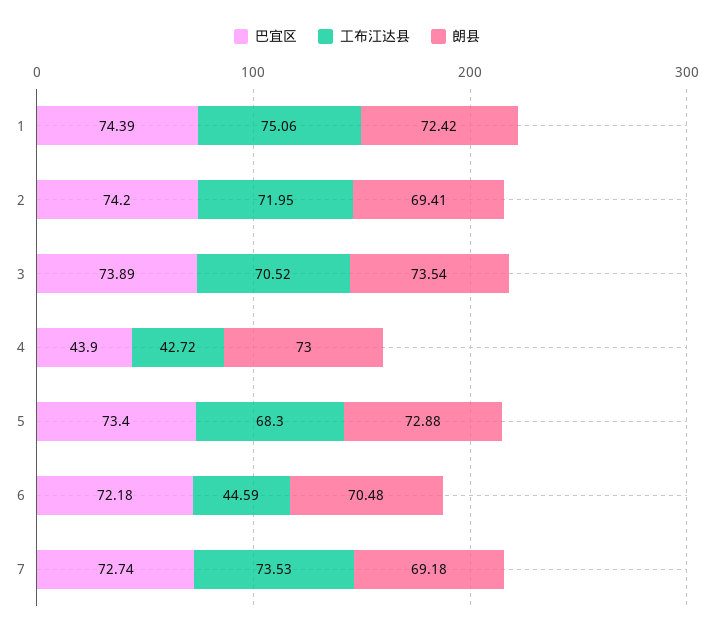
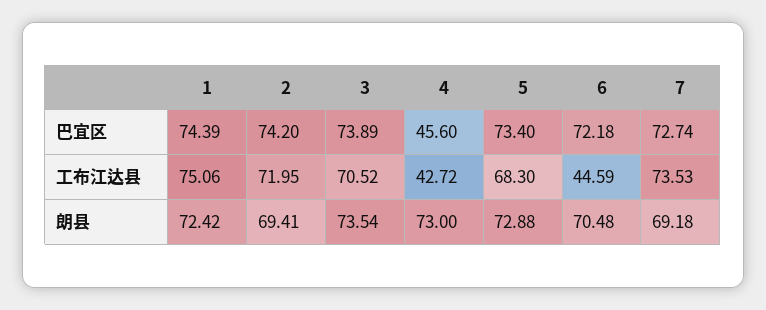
  {
    "巴宜区": {
      "1": 74.39,
      "2": 74.2,
      "3": 73.89,
-     "4": 43.9,
+     "4": 45.6,
      "5": 73.4,
      "6": 72.18,
      "7": 72.74
    },
    "工布江达县": {
      "1": 75.06,
      "2": 71.95,
      "3": 70.52,
      "4": 42.72,
      "5": 68.3,
      "6": 44.59,
      "7": 73.53
    },
    "朗县": {
      "1": 72.42,
      "2": 69.41,
      "3": 73.54,
      "4": 73,
      "5": 72.88,
      "6": 70.48,
      "7": 69.18
    }
  }

